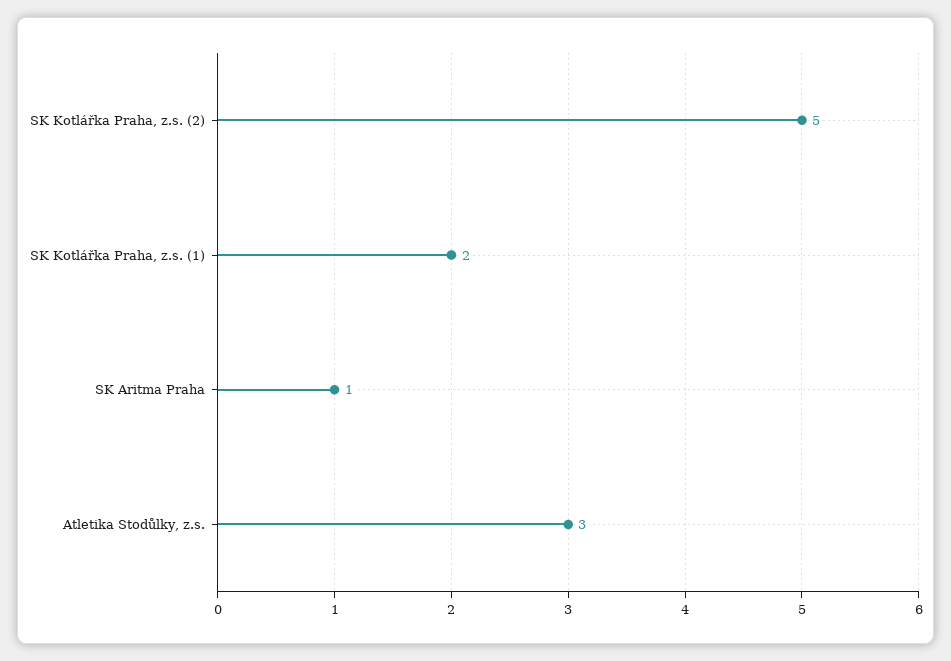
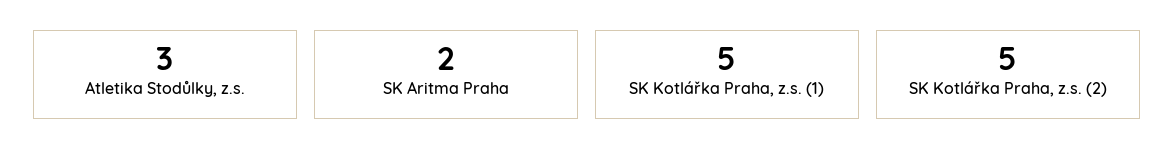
  {
    "SK Kotlářka Praha, z.s. (2)": 5,
-   "SK Kotlářka Praha, z.s. (1)": 2,
+   "SK Kotlářka Praha, z.s. (1)": 5,
-   "SK Aritma Praha": 1,
+   "SK Aritma Praha": 2,
    "Atletika Stodůlky, z.s.": 3
  }

